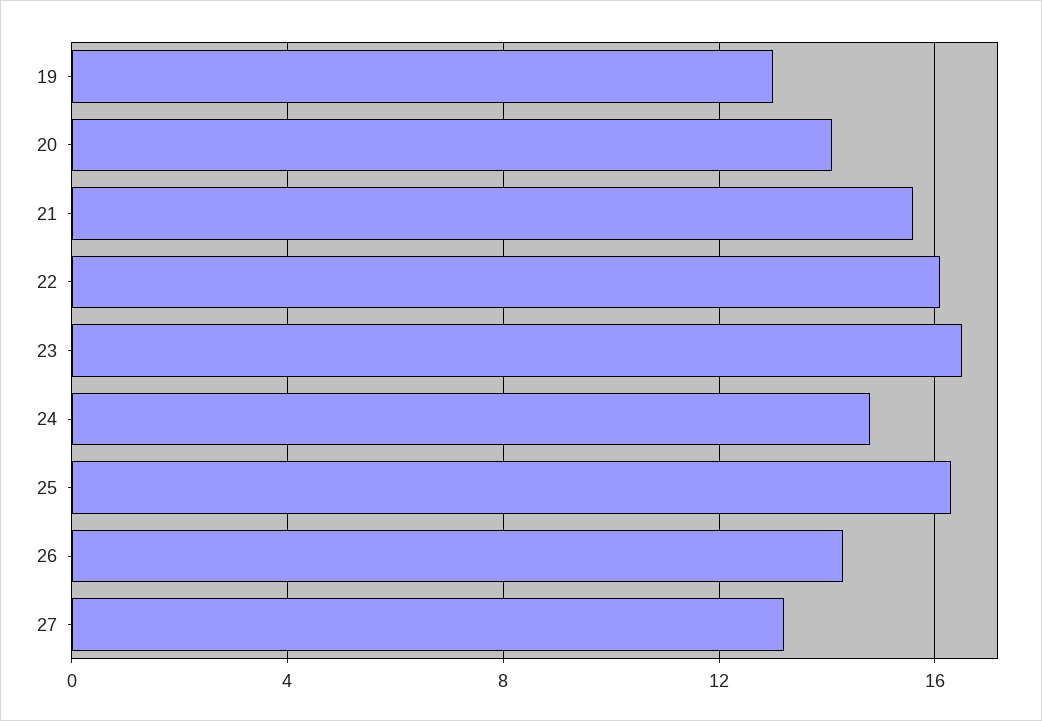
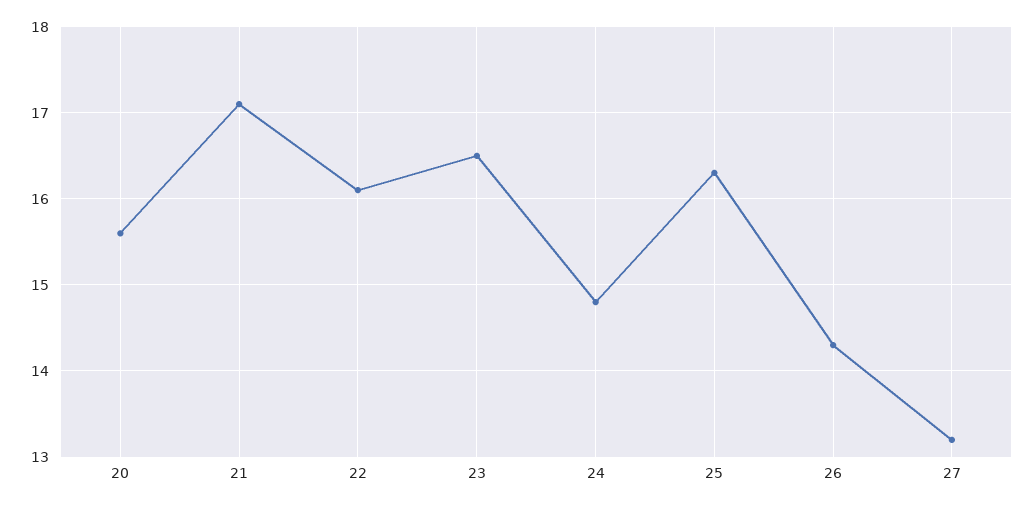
  {
-   "19": 13,
-   "20": 14,
+   "20": 15.6,
-   "21": 15.5,
+   "21": 17.1,
    "22": 16.1,
    "23": 16.5,
    "24": 14.8,
    "25": 16.3,
    "26": 14.3,
    "27": 13.2
  }

